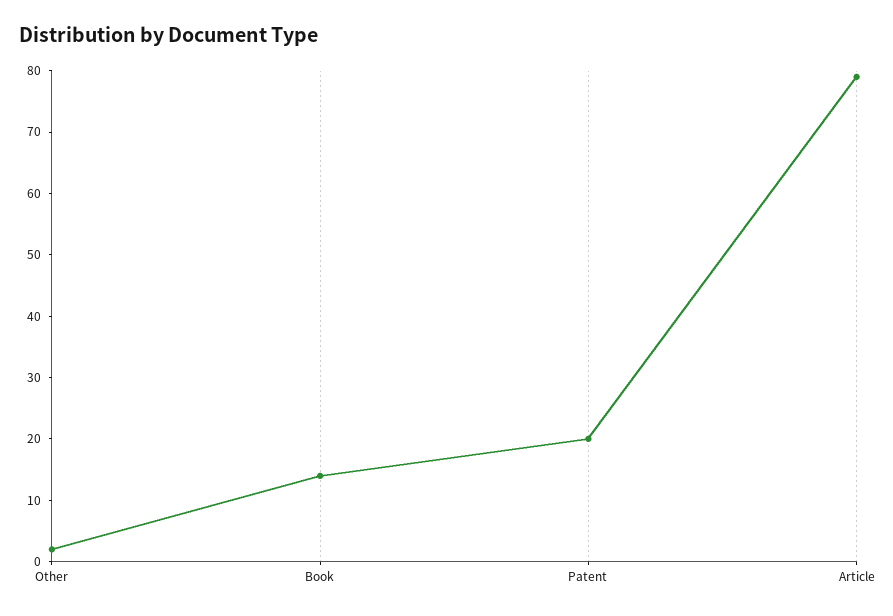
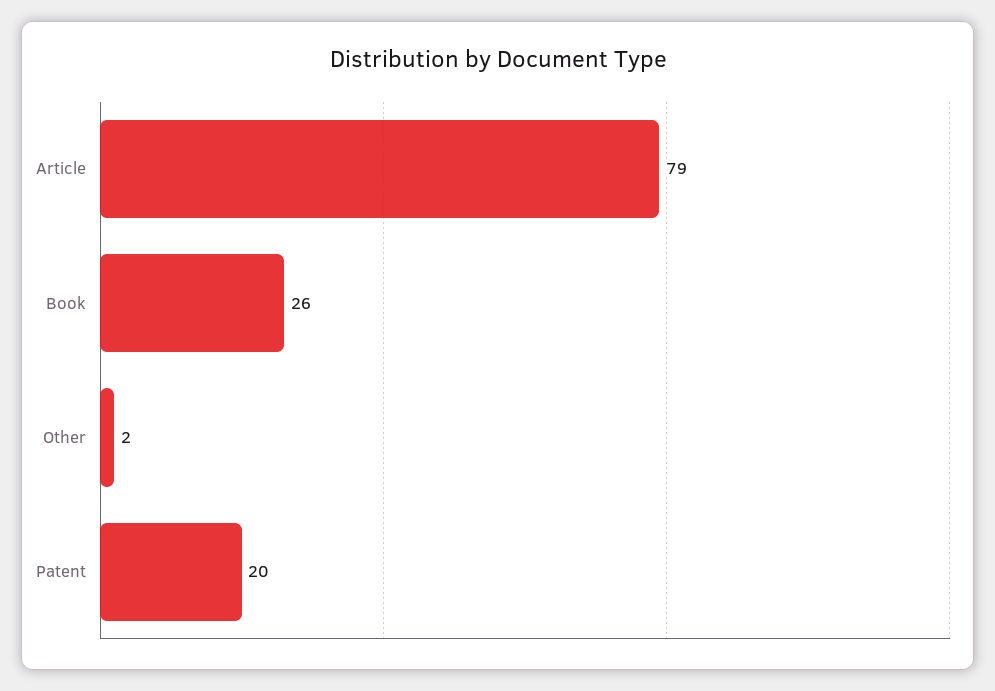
  {
    "Other": 2,
-   "Book": 15,
+   "Book": 26,
    "Patent": 20,
    "Article": 79
  }

